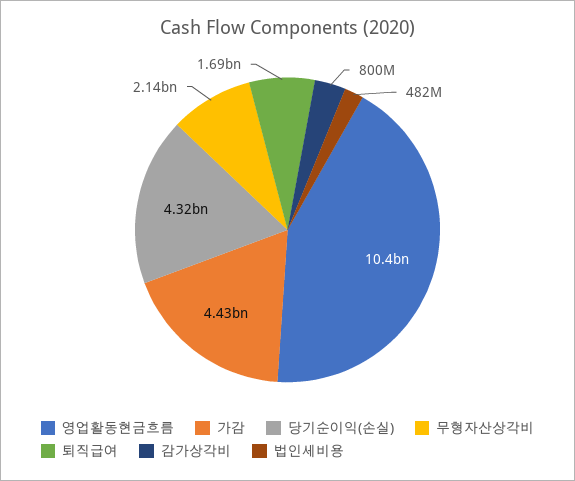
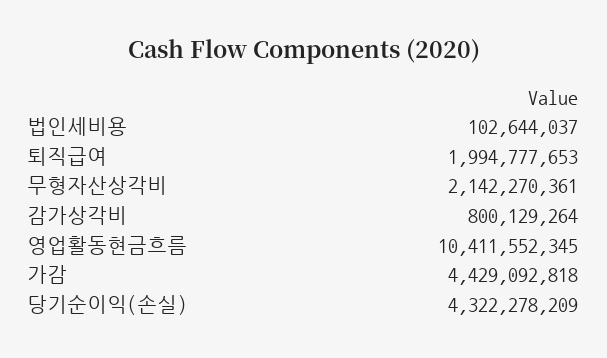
  {
    "영업활동현금흐름": 10411552345,
    "가감": 4429092818,
    "당기순이익(손실)": 4322278209,
    "무형자산상각비": 2142270361,
-   "퇴직급여": 1690000000,
+   "퇴직급여": 1994777653,
    "감가상각비": 800129264,
-   "법인세비용": 482000000
+   "법인세비용": 102644037
  }

